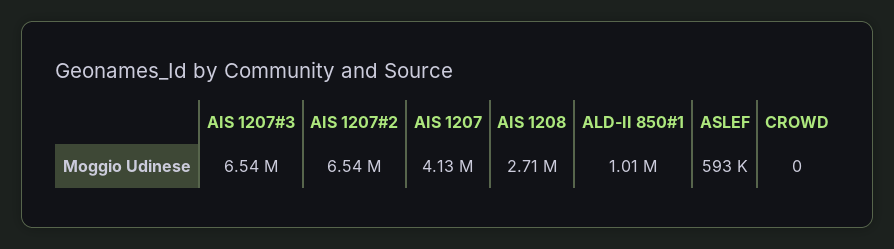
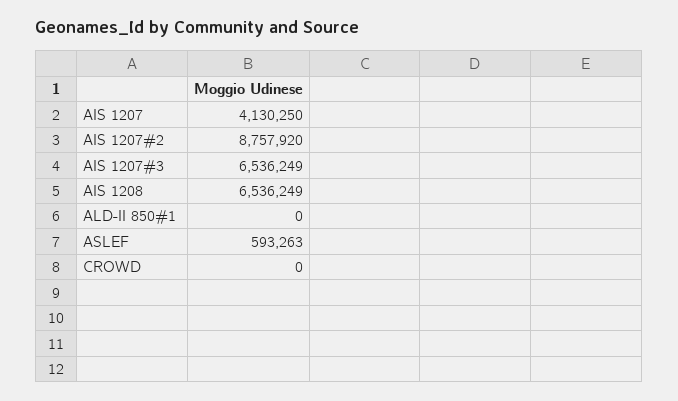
  {
    "AIS 1207#3": 6536249,
-   "AIS 1207#2": 6540000,
+   "AIS 1207#2": 8757920,
    "AIS 1207": 4130250,
-   "AIS 1208": 2710000,
+   "AIS 1208": 6536249,
-   "ALD-II 850#1": 1010000,
+   "ALD-II 850#1": 0,
    "ASLEF": 593263,
    "CROWD": 0
  }

